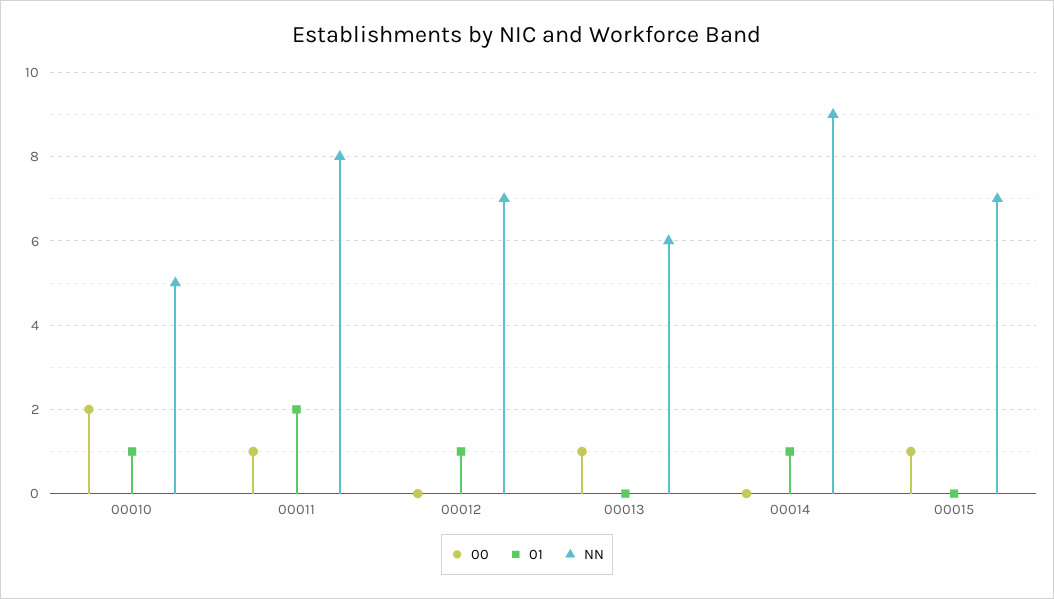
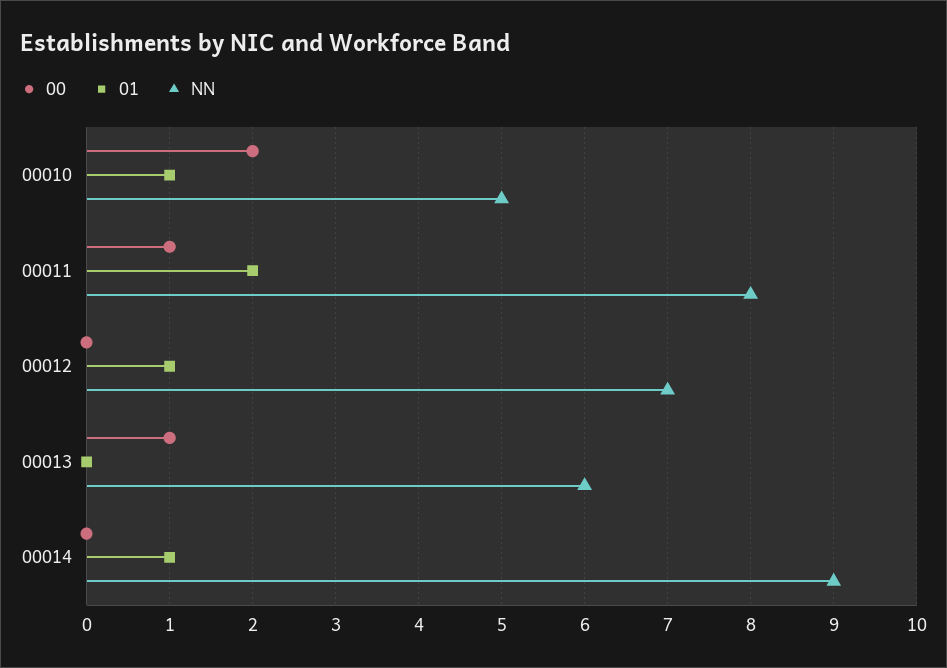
  {
    "00": {
      "00010": 2,
      "00011": 1,
      "00012": 0,
      "00013": 1,
-     "00014": 0,
+     "00014": 0
-     "00015": 1
    },
    "01": {
      "00010": 1,
      "00011": 2,
      "00012": 1,
      "00013": 0,
-     "00014": 1,
+     "00014": 1
-     "00015": 0
    },
    "NN": {
      "00010": 5,
      "00011": 8,
      "00012": 7,
      "00013": 6,
-     "00014": 9,
+     "00014": 9
-     "00015": 7
    }
  }

